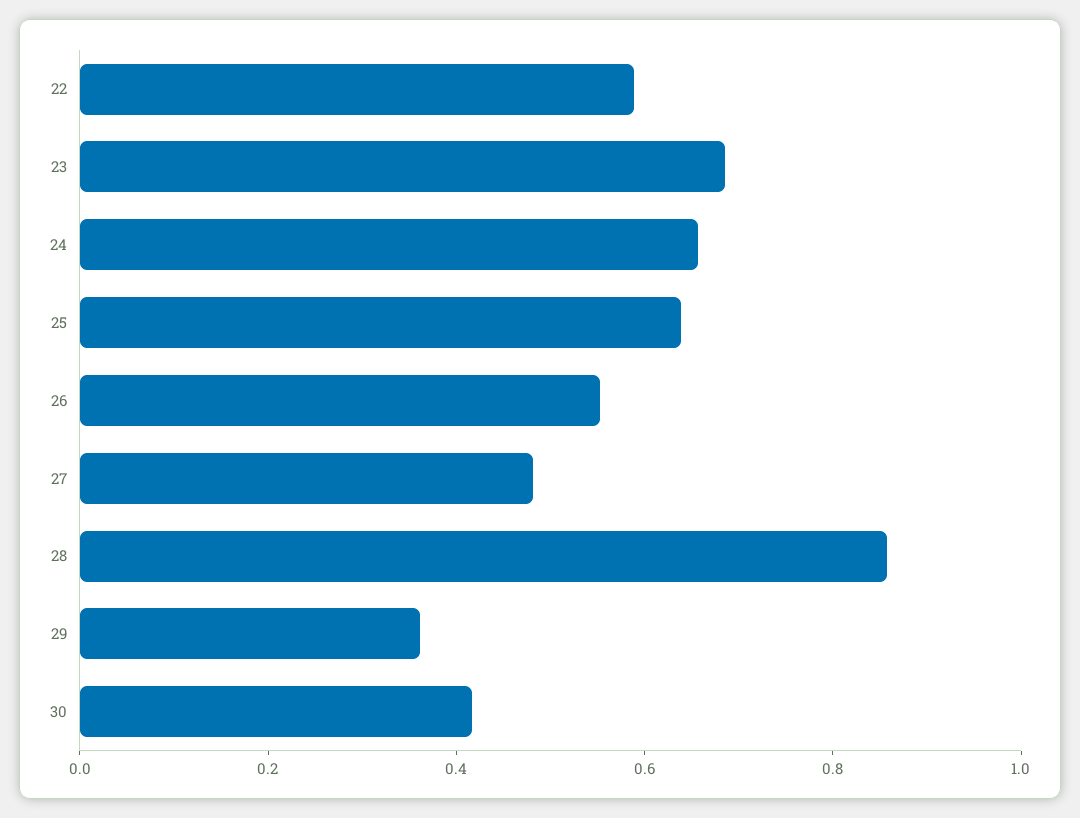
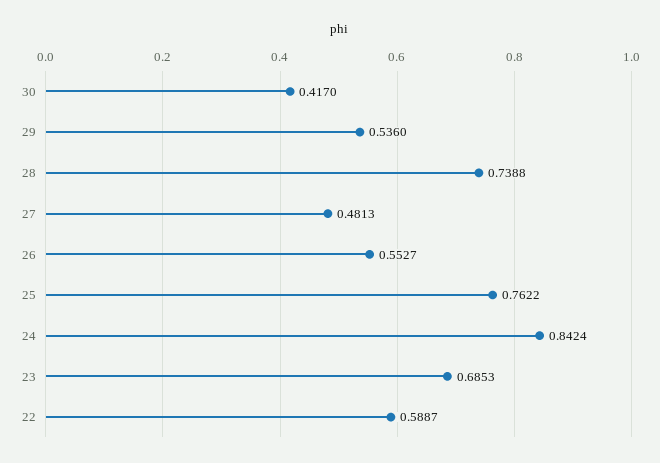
  {
    "22": 0.5887,
    "23": 0.6853,
-   "24": 0.65,
+   "24": 0.8424,
-   "25": 0.65,
+   "25": 0.7622,
    "26": 0.5527,
    "27": 0.4813,
-   "28": 0.85,
+   "28": 0.7388,
-   "29": 0.35,
+   "29": 0.536,
    "30": 0.417
  }

